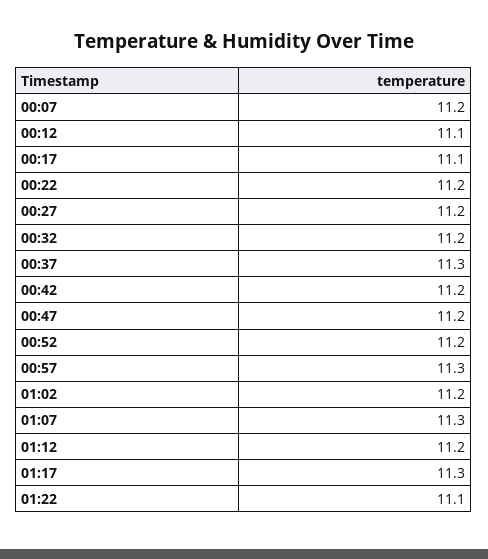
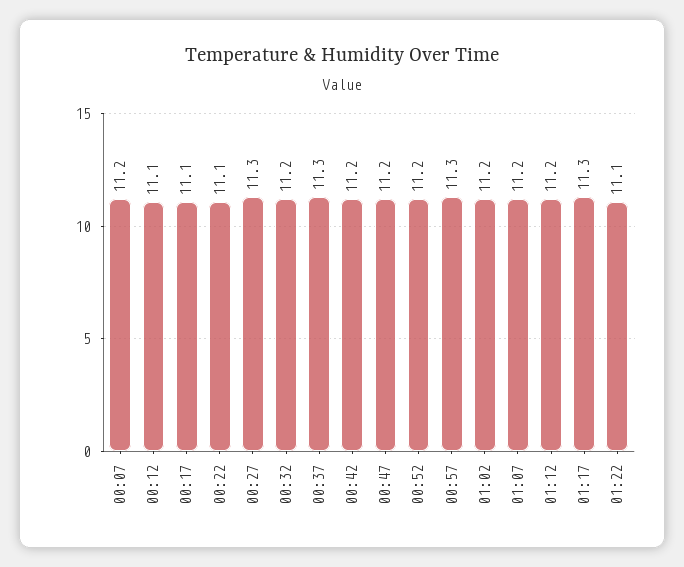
  {
    "00:07": 11.2,
    "00:12": 11.1,
    "00:17": 11.1,
-   "00:22": 11.2,
+   "00:22": 11.1,
-   "00:27": 11.2,
+   "00:27": 11.3,
    "00:32": 11.2,
    "00:37": 11.3,
    "00:42": 11.2,
    "00:47": 11.2,
    "00:52": 11.2,
    "00:57": 11.3,
    "01:02": 11.2,
-   "01:07": 11.3,
+   "01:07": 11.2,
    "01:12": 11.2,
    "01:17": 11.3,
    "01:22": 11.1
  }

